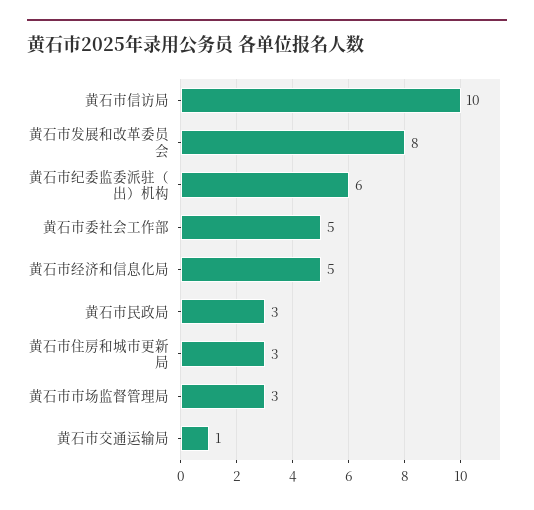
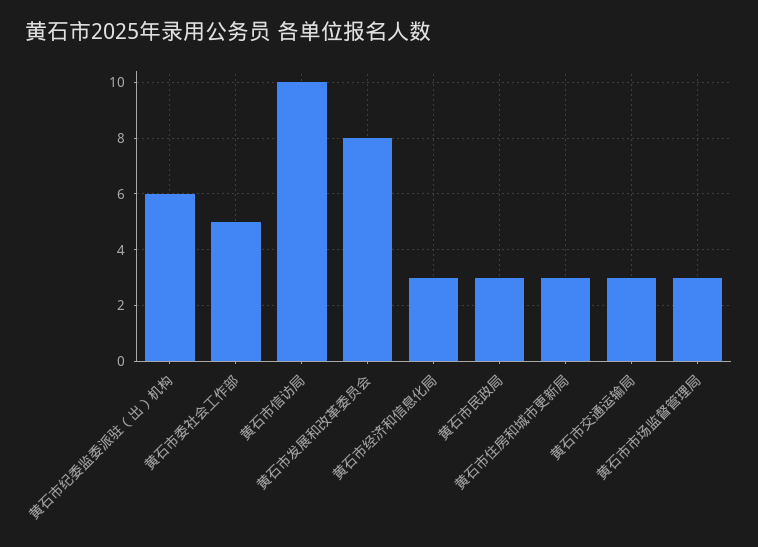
  {
    "黄石市信访局": 10,
    "黄石市发展和改革委员会": 8,
    "黄石市纪委监委派驻（出）机构": 6,
    "黄石市委社会工作部": 5,
-   "黄石市经济和信息化局": 5,
+   "黄石市经济和信息化局": 3,
    "黄石市民政局": 3,
    "黄石市住房和城市更新局": 3,
    "黄石市市场监督管理局": 3,
-   "黄石市交通运输局": 1
+   "黄石市交通运输局": 3
  }

